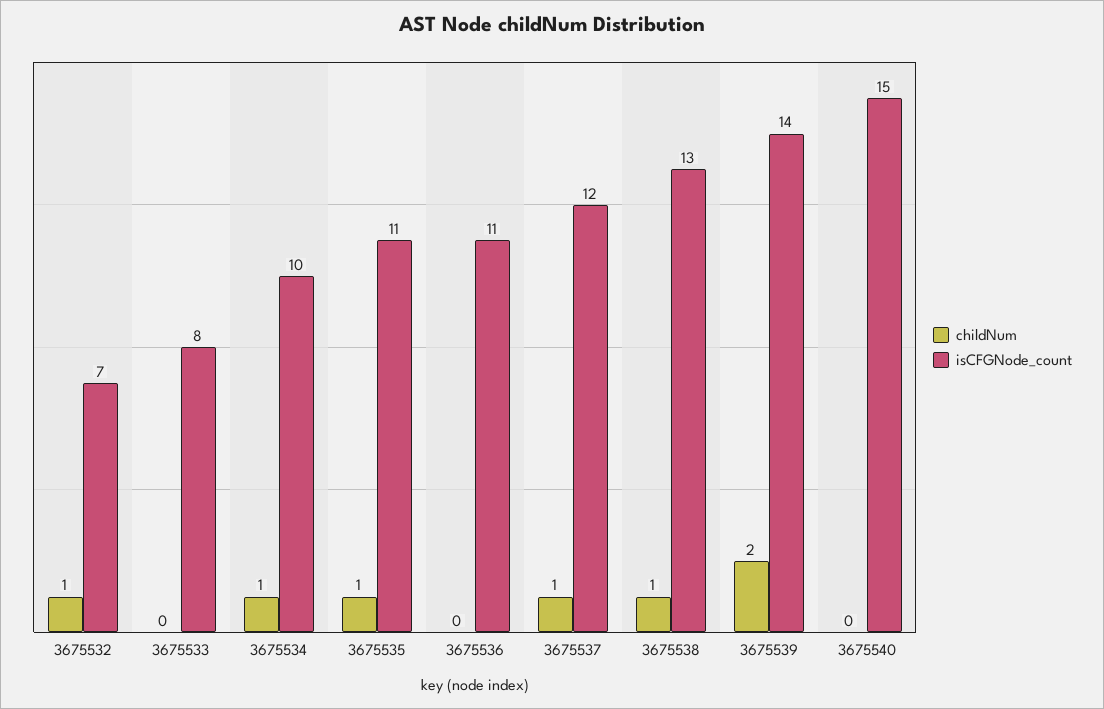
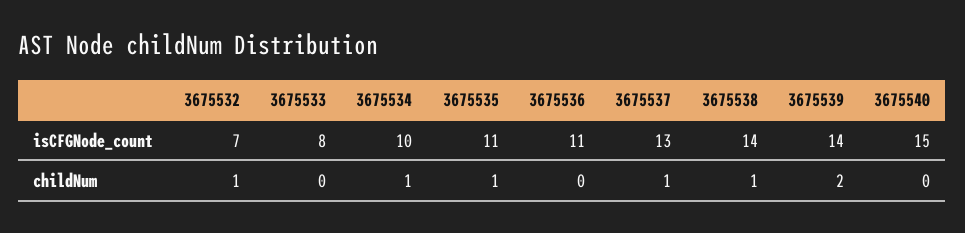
  {
    "childNum": {
      "3675532": 1,
      "3675533": 0,
      "3675534": 1,
      "3675535": 1,
      "3675536": 0,
      "3675537": 1,
      "3675538": 1,
      "3675539": 2,
      "3675540": 0
    },
    "isCFGNode_count": {
      "3675532": 7,
      "3675533": 8,
      "3675534": 10,
      "3675535": 11,
      "3675536": 11,
-     "3675537": 12,
+     "3675537": 13,
-     "3675538": 13,
+     "3675538": 14,
      "3675539": 14,
      "3675540": 15
    }
  }

